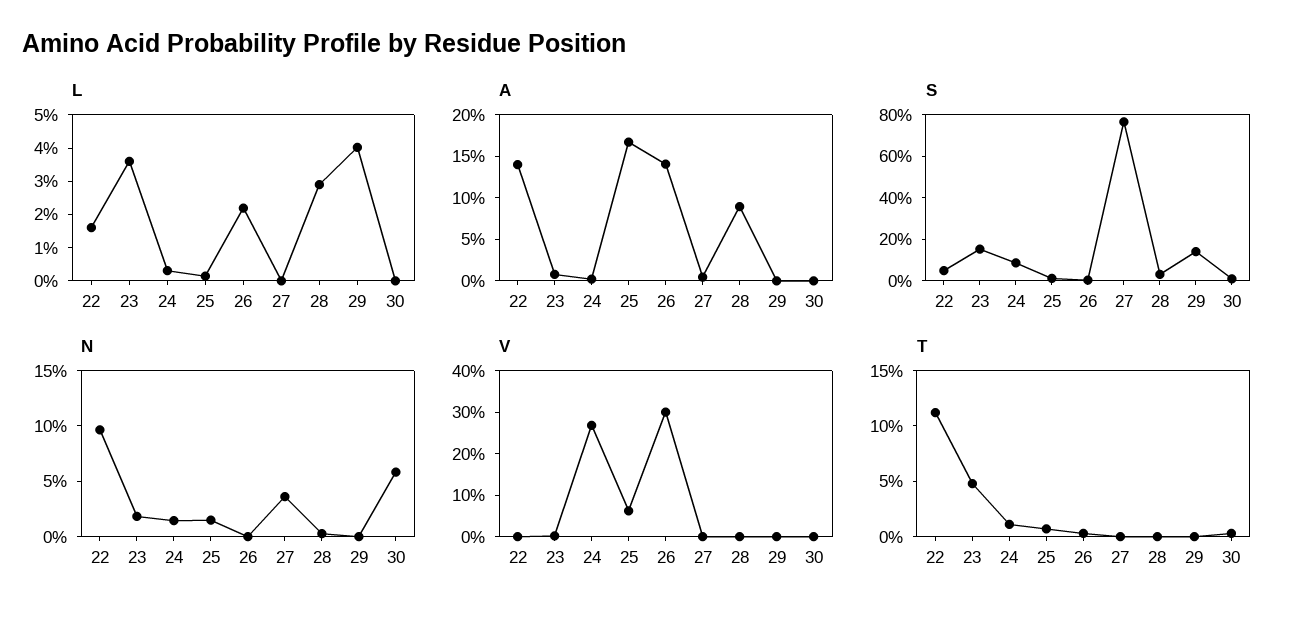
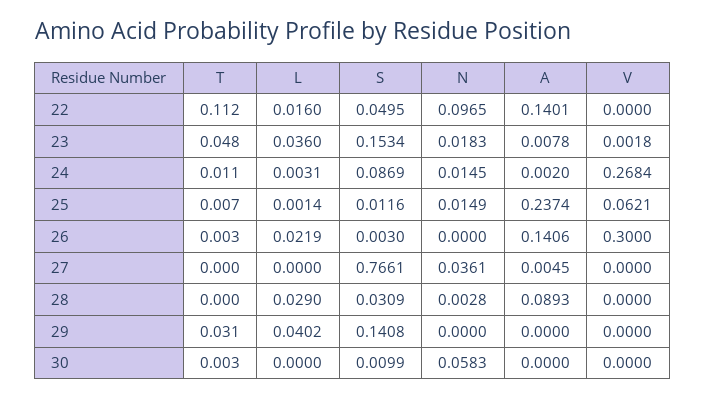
  {
    "L": {
      "22": 0.016,
      "23": 0.036,
      "24": 0.0031,
      "25": 0.0014,
      "26": 0.0219,
      "27": 0,
      "28": 0.029,
      "29": 0.0402,
      "30": 0
    },
    "A": {
      "22": 0.1401,
      "23": 0.0078,
      "24": 0.002,
-     "25": 0.17,
+     "25": 0.2374,
      "26": 0.1406,
      "27": 0.0045,
      "28": 0.0893,
      "29": 0,
      "30": 0
    },
    "S": {
      "22": 0.0495,
      "23": 0.1534,
      "24": 0.0869,
      "25": 0.0116,
      "26": 0.003,
      "27": 0.7661,
      "28": 0.0309,
      "29": 0.1408,
      "30": 0.0099
    },
    "N": {
      "22": 0.0965,
      "23": 0.0183,
      "24": 0.0145,
      "25": 0.0149,
      "26": 0,
      "27": 0.0361,
      "28": 0.0028,
      "29": 0,
      "30": 0.0583
    },
    "V": {
      "22": 0,
      "23": 0.0018,
      "24": 0.2684,
      "25": 0.0621,
      "26": 0.3,
      "27": 0,
      "28": 0,
      "29": 0,
      "30": 0
    },
    "T": {
      "22": 0.112,
      "23": 0.048,
      "24": 0.011,
      "25": 0.007,
      "26": 0.003,
      "27": 0,
      "28": 0,
-     "29": 0,
+     "29": 0.031,
      "30": 0.003
    }
  }

